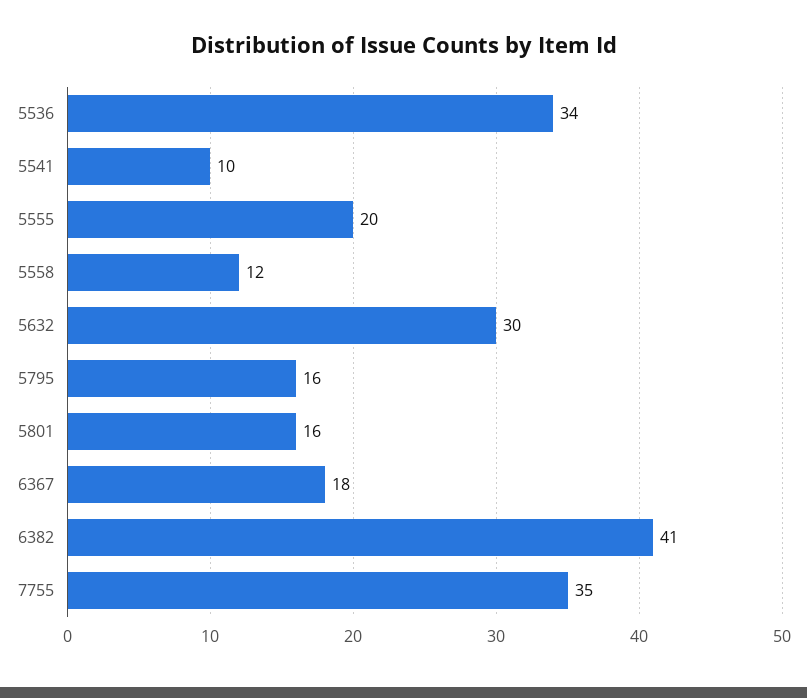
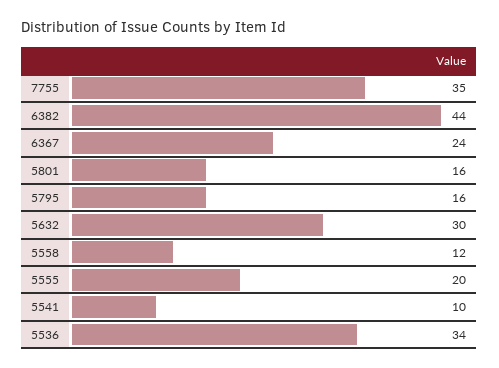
  {
    "5536": 34,
    "5541": 10,
    "5555": 20,
    "5558": 12,
    "5632": 30,
    "5795": 16,
    "5801": 16,
-   "6367": 18,
+   "6367": 24,
-   "6382": 41,
+   "6382": 44,
    "7755": 35
  }

